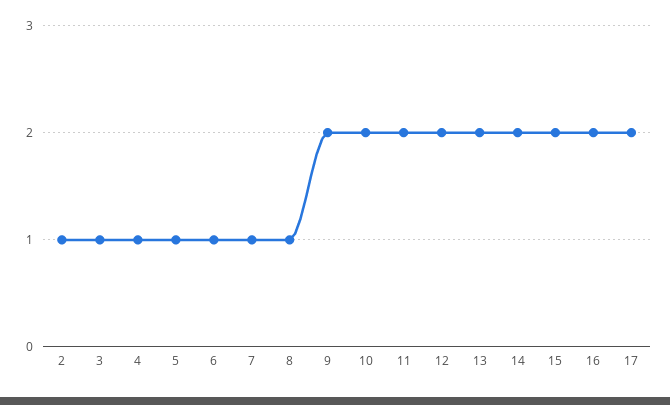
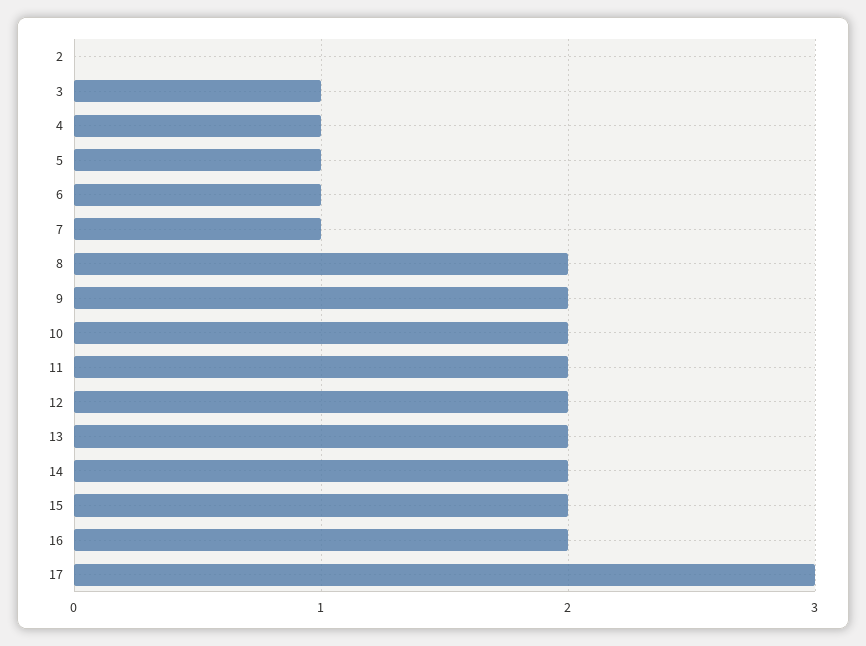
  {
-   "2": 1,
+   "2": 0,
    "3": 1,
    "4": 1,
    "5": 1,
    "6": 1,
    "7": 1,
-   "8": 1,
+   "8": 2,
    "9": 2,
    "10": 2,
    "11": 2,
    "12": 2,
    "13": 2,
    "14": 2,
    "15": 2,
    "16": 2,
-   "17": 2
+   "17": 3
  }

